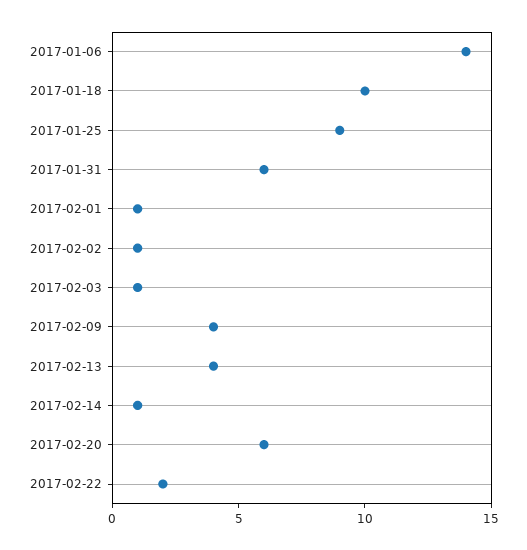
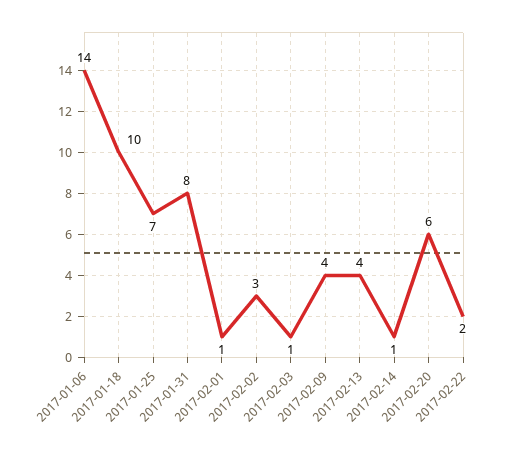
  {
    "2017-01-06": 14,
    "2017-01-18": 10,
-   "2017-01-25": 9,
+   "2017-01-25": 7,
-   "2017-01-31": 6,
+   "2017-01-31": 8,
    "2017-02-01": 1,
-   "2017-02-02": 1,
+   "2017-02-02": 3,
    "2017-02-03": 1,
    "2017-02-09": 4,
    "2017-02-13": 4,
    "2017-02-14": 1,
    "2017-02-20": 6,
    "2017-02-22": 2
  }

